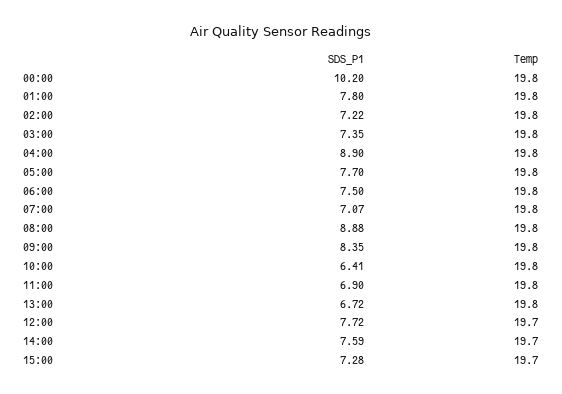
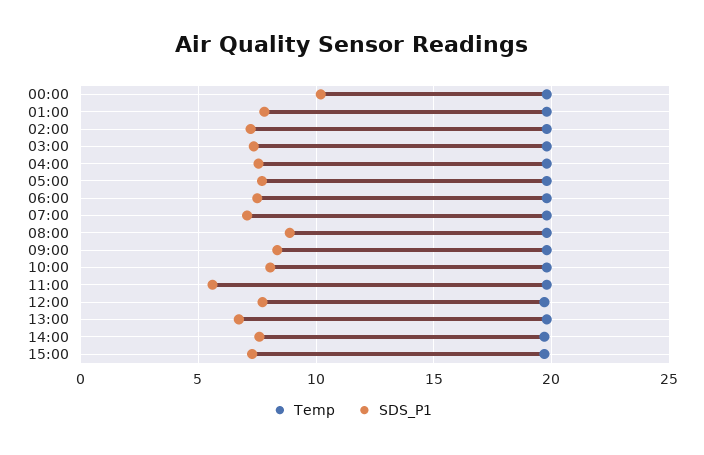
  {
    "SDS_P1": {
      "00:00": 10.2,
      "01:00": 7.8,
      "02:00": 7.22,
      "03:00": 7.35,
-     "04:00": 8.9,
+     "04:00": 7.5,
      "05:00": 7.7,
      "06:00": 7.5,
      "07:00": 7.07,
      "08:00": 8.88,
      "09:00": 8.35,
-     "10:00": 6.41,
+     "10:00": 8,
-     "11:00": 6.9,
+     "11:00": 5.5,
      "13:00": 6.72,
      "12:00": 7.72,
      "14:00": 7.59,
      "15:00": 7.28
    },
    "Temp": {
      "00:00": 19.8,
      "01:00": 19.8,
      "02:00": 19.8,
      "03:00": 19.8,
      "04:00": 19.8,
      "05:00": 19.8,
      "06:00": 19.8,
      "07:00": 19.8,
      "08:00": 19.8,
      "09:00": 19.8,
      "10:00": 19.8,
      "11:00": 19.8,
      "13:00": 19.8,
      "12:00": 19.7,
      "14:00": 19.7,
      "15:00": 19.7
    }
  }

